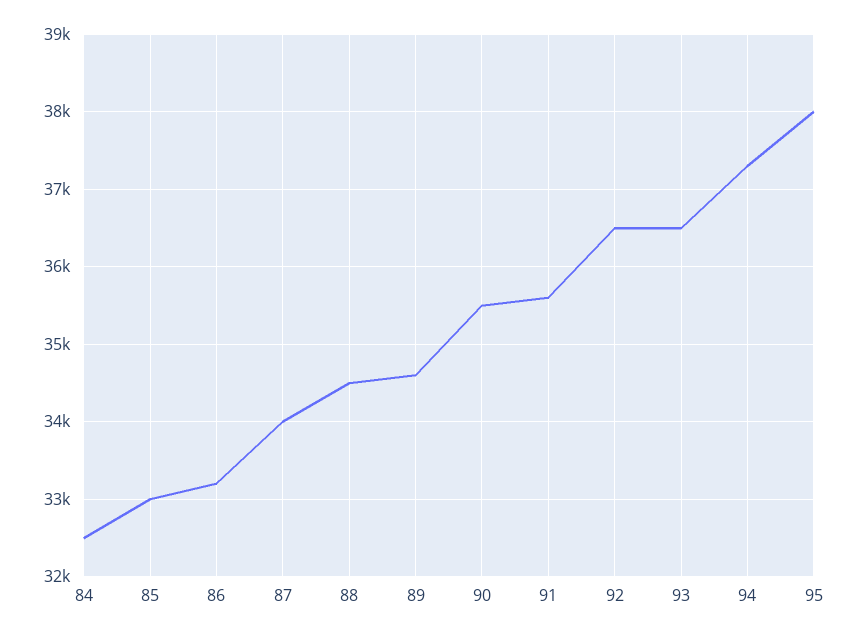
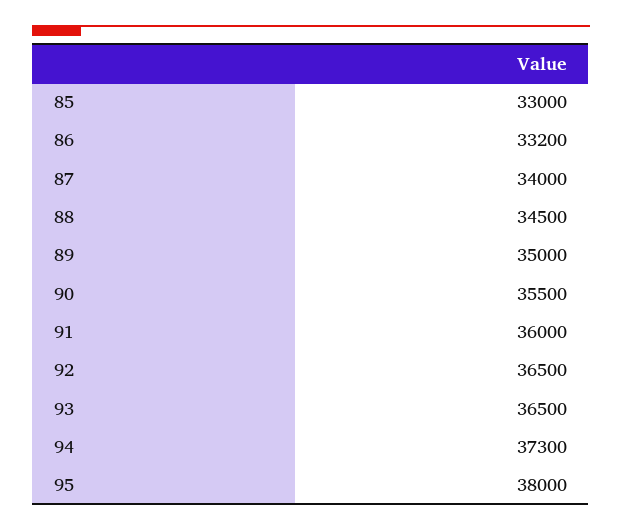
  {
-   "84": 32500,
    "85": 33000,
    "86": 33200,
    "87": 34000,
    "88": 34500,
-   "89": 34600,
+   "89": 35000,
    "90": 35500,
-   "91": 35600,
+   "91": 36000,
    "92": 36500,
    "93": 36500,
    "94": 37300,
    "95": 38000
  }

